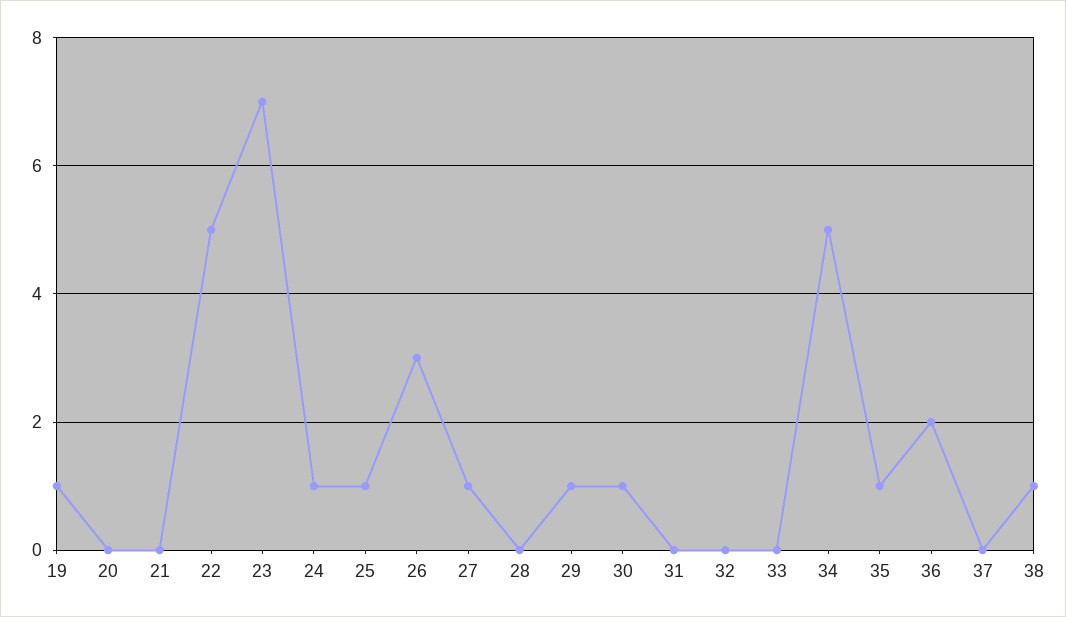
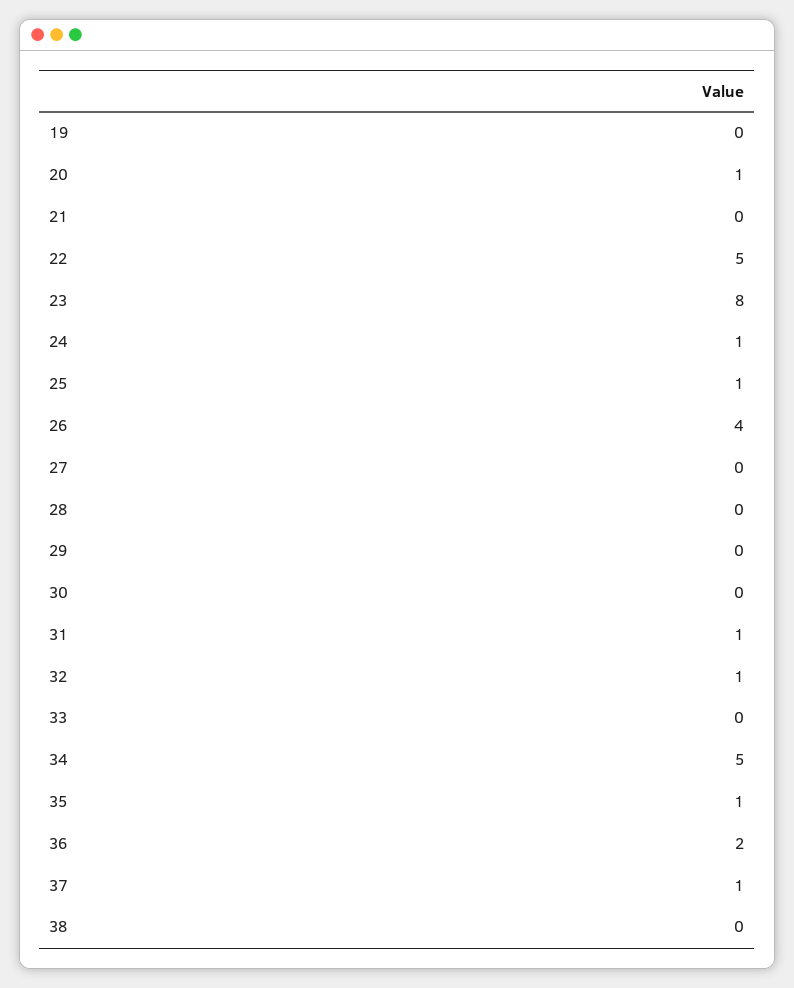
  {
-   "19": 1,
+   "19": 0,
-   "20": 0,
+   "20": 1,
    "21": 0,
    "22": 5,
-   "23": 7,
+   "23": 8,
    "24": 1,
    "25": 1,
-   "26": 3,
+   "26": 4,
-   "27": 1,
+   "27": 0,
    "28": 0,
-   "29": 1,
+   "29": 0,
-   "30": 1,
+   "30": 0,
-   "31": 0,
+   "31": 1,
-   "32": 0,
+   "32": 1,
    "33": 0,
    "34": 5,
    "35": 1,
    "36": 2,
-   "37": 0,
+   "37": 1,
-   "38": 1
+   "38": 0
  }

